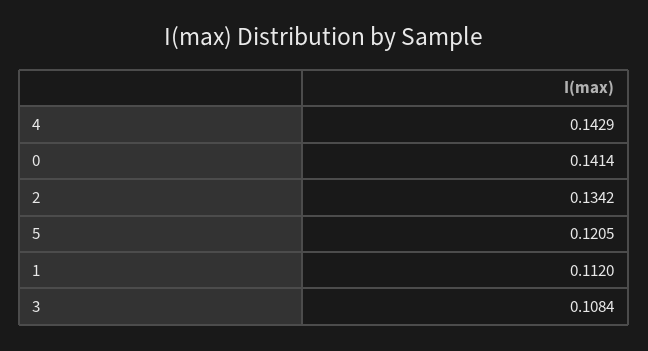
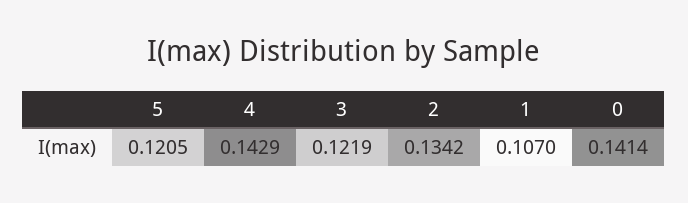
  {
    "4": 0.1429,
    "0": 0.1414,
    "2": 0.1342,
    "5": 0.1205,
-   "1": 0.112,
+   "1": 0.107,
-   "3": 0.1084
+   "3": 0.1219
  }

